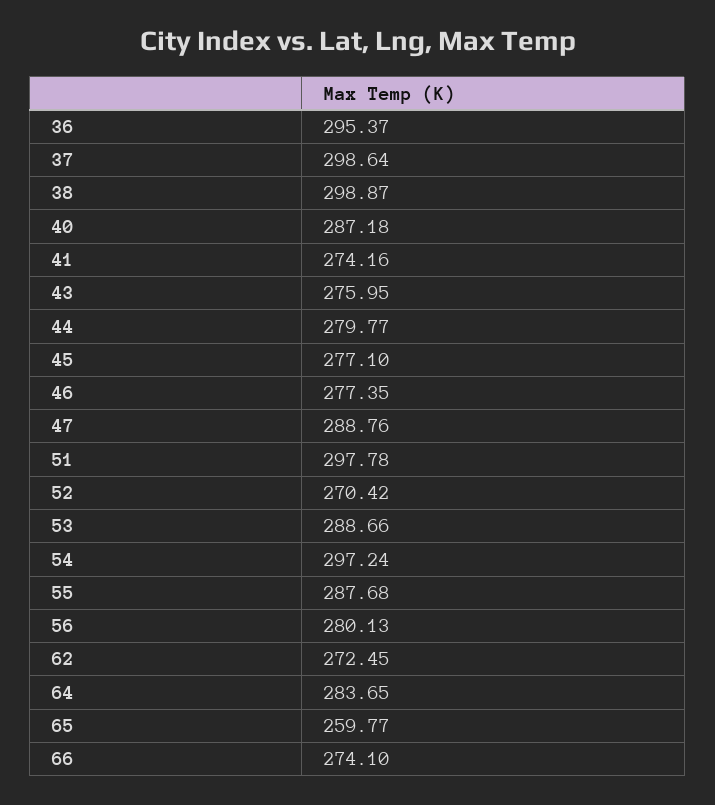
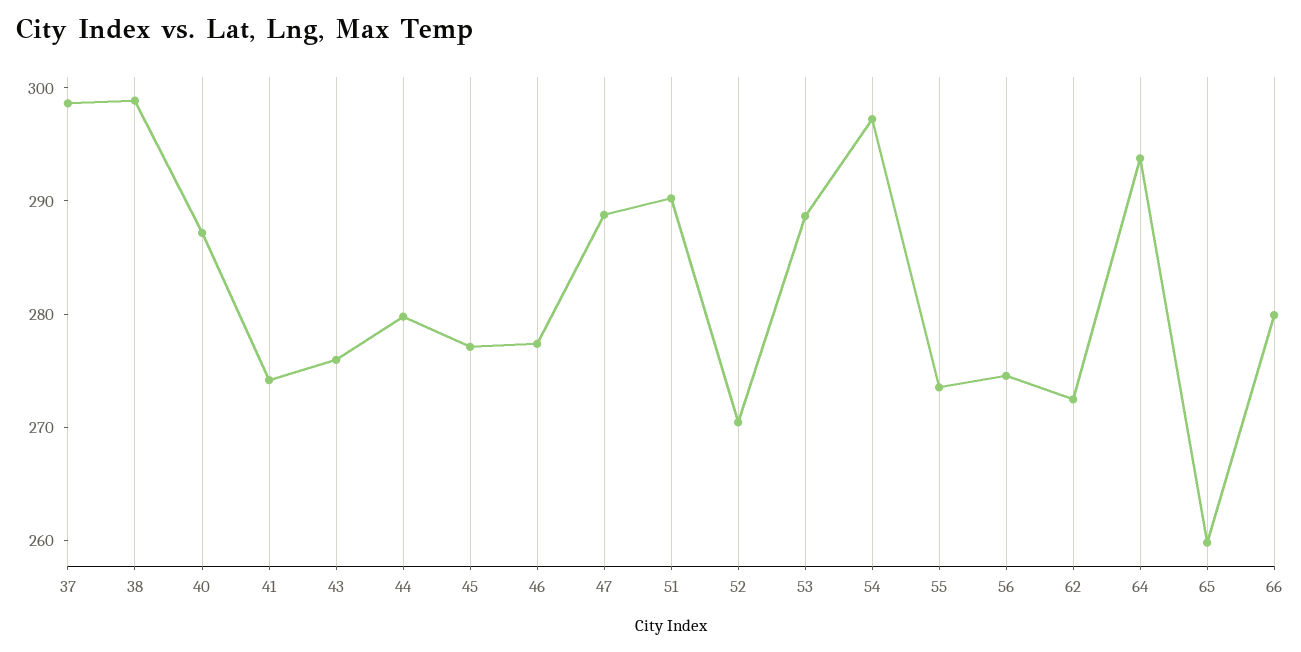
  {
-   "36": 295.37,
    "37": 298.64,
    "38": 298.87,
    "40": 287.18,
    "41": 274.16,
    "43": 275.95,
    "44": 279.77,
    "45": 277.1,
    "46": 277.35,
    "47": 288.76,
-   "51": 297.78,
+   "51": 290,
    "52": 270.42,
    "53": 288.66,
    "54": 297.24,
-   "55": 287.68,
+   "55": 274,
-   "56": 280.13,
+   "56": 274,
    "62": 272.45,
-   "64": 283.65,
+   "64": 294,
    "65": 259.77,
-   "66": 274.1
+   "66": 280
  }

